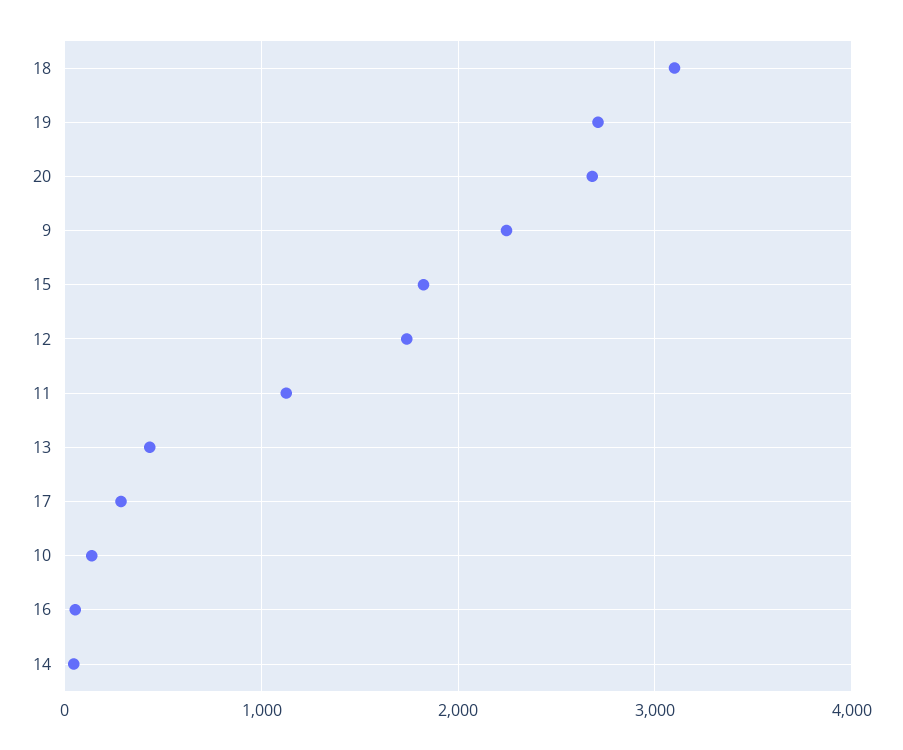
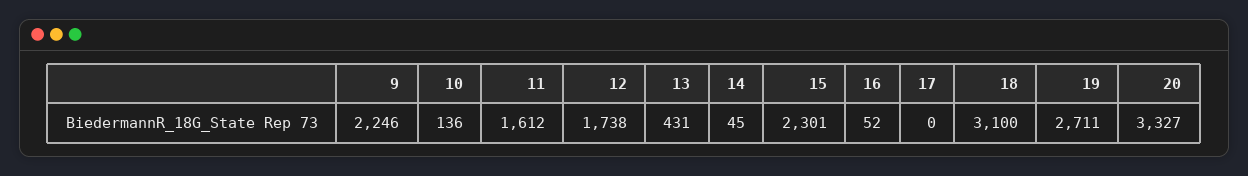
  {
    "18": 3100,
    "19": 2711,
-   "20": 2700,
+   "20": 3327,
    "9": 2246,
-   "15": 1800,
+   "15": 2301,
    "12": 1738,
-   "11": 1100,
+   "11": 1612,
    "13": 431,
-   "17": 300,
+   "17": 0,
    "10": 136,
    "16": 52,
    "14": 45
  }

